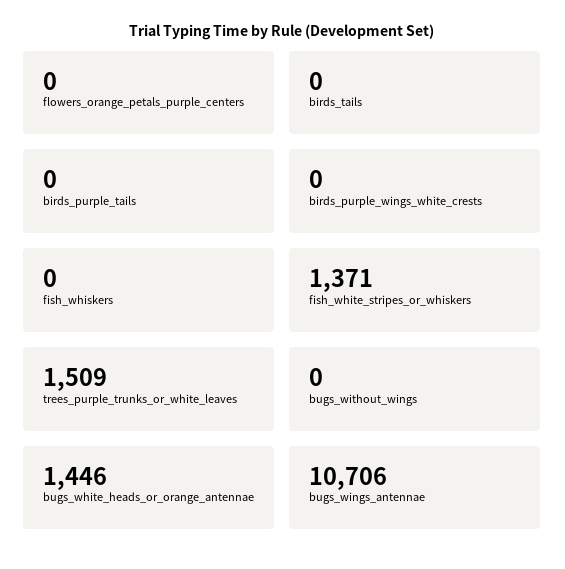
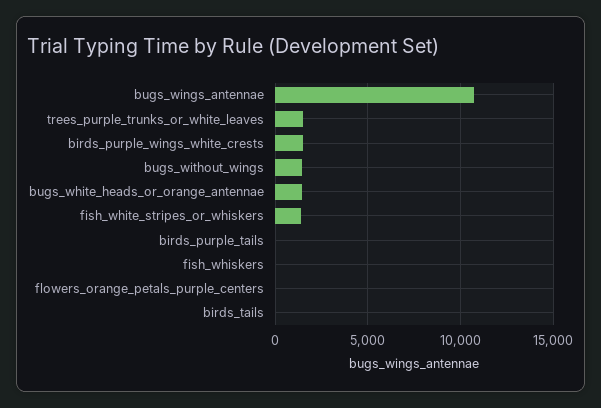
  {
    "flowers_orange_petals_purple_centers": 0,
    "birds_tails": 0,
    "birds_purple_tails": 0,
-   "birds_purple_wings_white_crests": 0,
+   "birds_purple_wings_white_crests": 1500,
    "fish_whiskers": 0,
    "fish_white_stripes_or_whiskers": 1371,
    "trees_purple_trunks_or_white_leaves": 1509,
-   "bugs_without_wings": 0,
+   "bugs_without_wings": 1500,
    "bugs_white_heads_or_orange_antennae": 1446,
    "bugs_wings_antennae": 10706
  }

